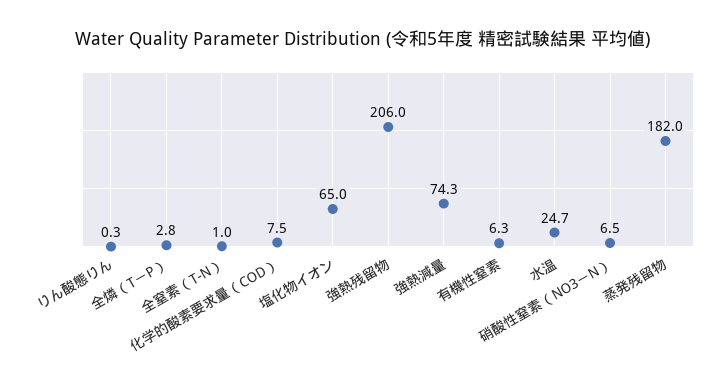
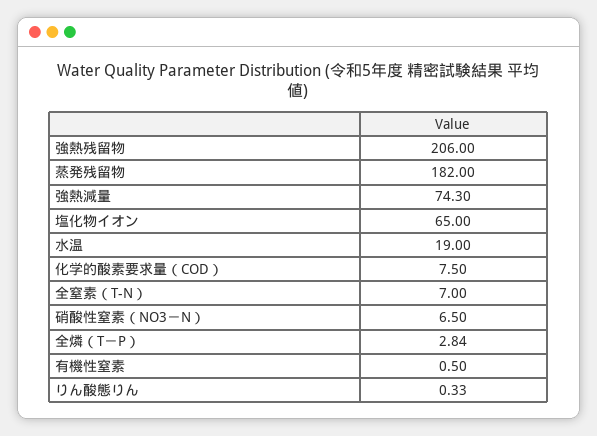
  {
    "りん酸態りん": 0.33,
    "全燐（T－P）": 2.84,
-   "全窒素（T-N）": 1,
+   "全窒素（T-N）": 7,
    "化学的酸素要求量（COD）": 7.5,
    "塩化物イオン": 65,
    "強熱残留物": 206,
    "強熱減量": 74.3,
-   "有機性窒素": 6.3,
+   "有機性窒素": 0.5,
-   "水温": 24.7,
+   "水温": 19,
    "硝酸性窒素（NO3－N）": 6.5,
    "蒸発残留物": 182
  }

